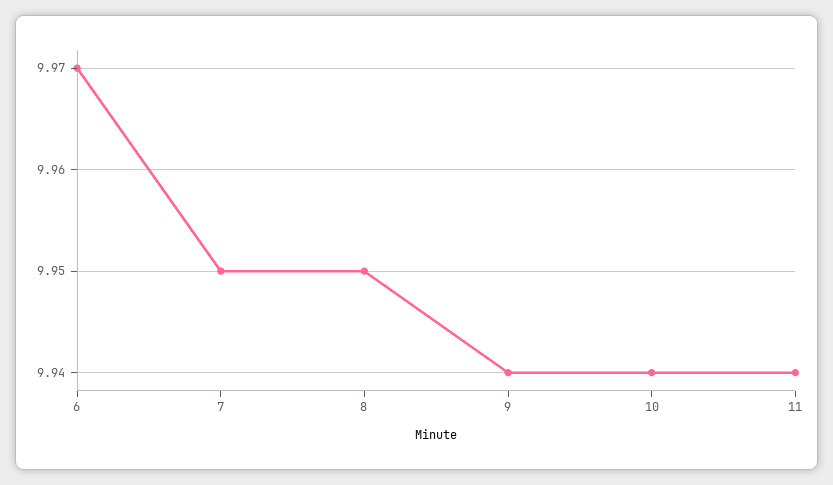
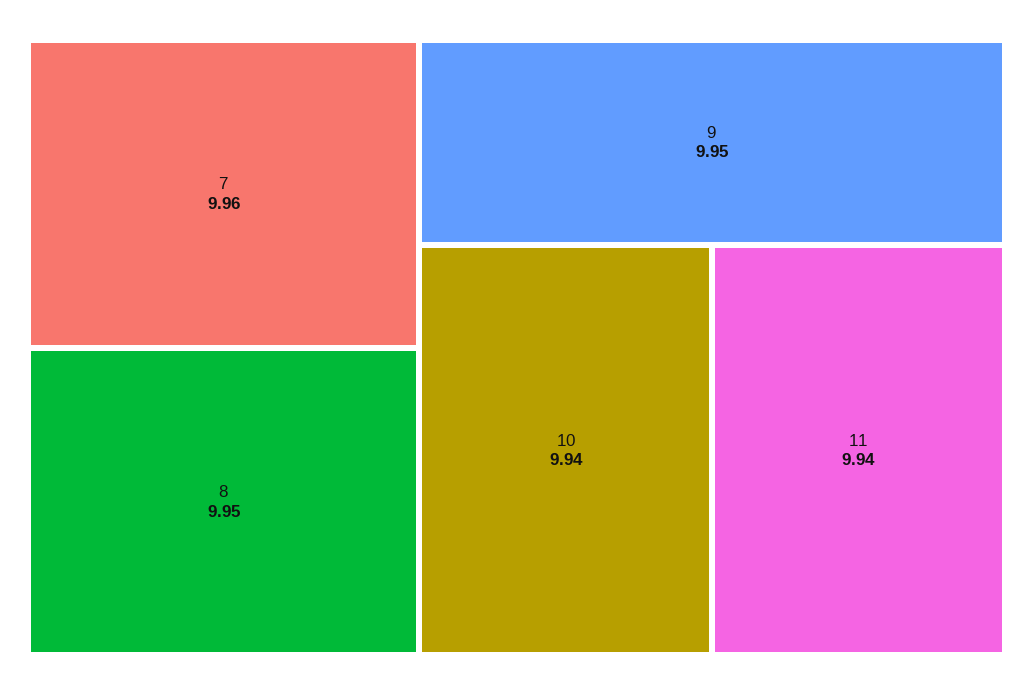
  {
-   "6": 9.97,
-   "7": 9.95,
+   "7": 9.96,
    "8": 9.95,
-   "9": 9.94,
+   "9": 9.95,
    "10": 9.94,
    "11": 9.94
  }

